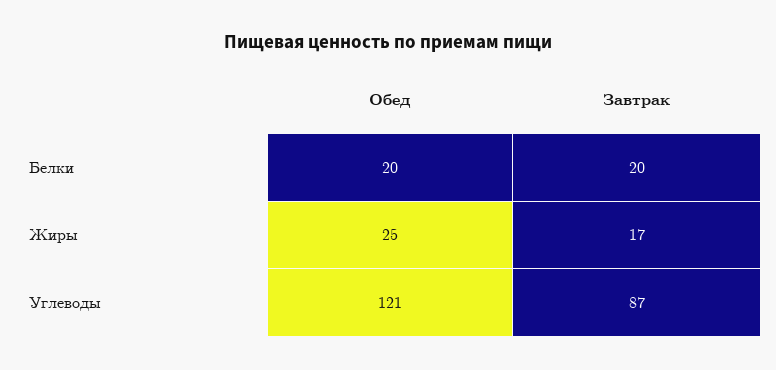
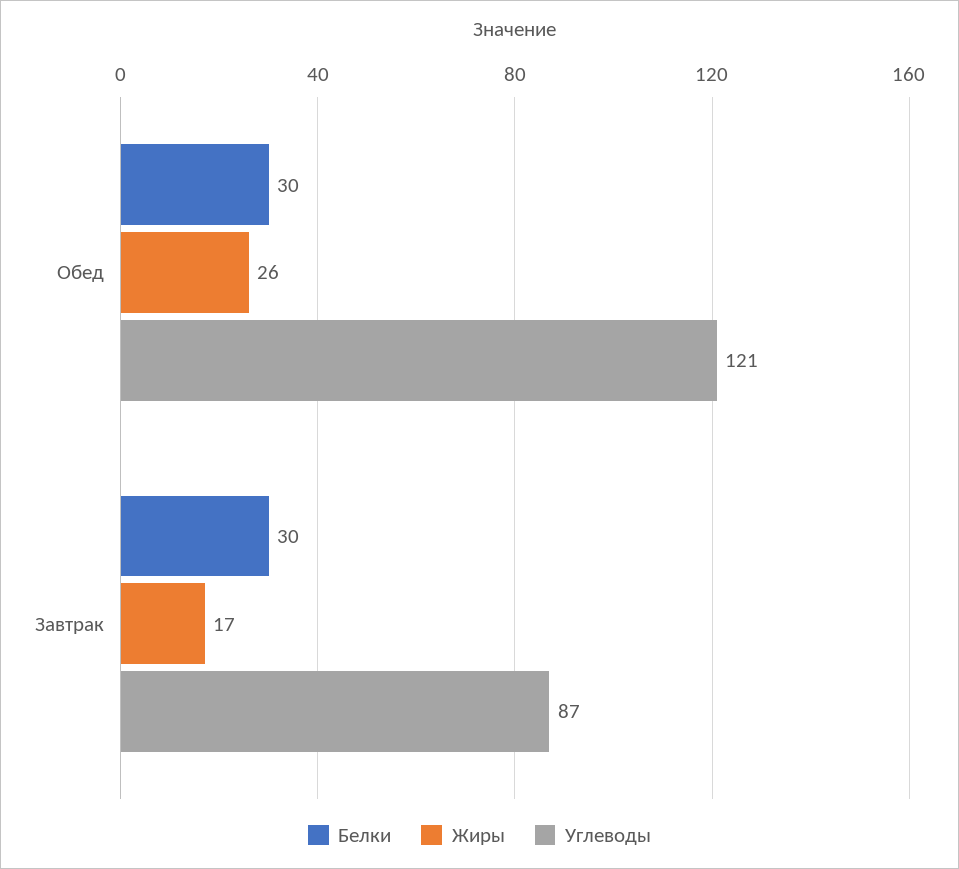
  {
    "Белки": {
-     "Обед": 20,
+     "Обед": 30,
-     "Завтрак": 20
+     "Завтрак": 30
    },
    "Жиры": {
-     "Обед": 25,
+     "Обед": 26,
      "Завтрак": 17
    },
    "Углеводы": {
      "Обед": 121,
      "Завтрак": 87
    }
  }

